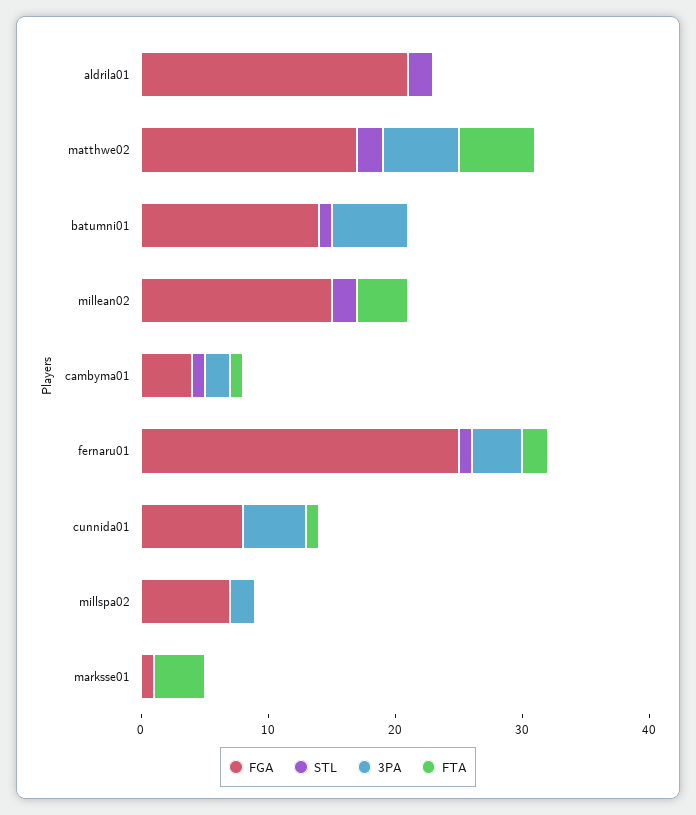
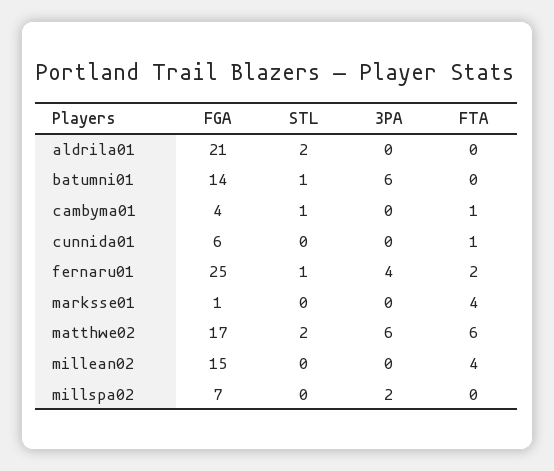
  {
    "FGA": {
      "aldrila01": 21,
      "matthwe02": 17,
      "batumni01": 14,
      "millean02": 15,
      "cambyma01": 4,
      "fernaru01": 25,
-     "cunnida01": 8,
+     "cunnida01": 6,
      "millspa02": 7,
      "marksse01": 1
    },
    "STL": {
      "aldrila01": 2,
      "matthwe02": 2,
      "batumni01": 1,
-     "millean02": 2,
+     "millean02": 0,
      "cambyma01": 1,
      "fernaru01": 1,
      "cunnida01": 0,
      "millspa02": 0,
      "marksse01": 0
    },
    "3PA": {
      "aldrila01": 0,
      "matthwe02": 6,
      "batumni01": 6,
      "millean02": 0,
-     "cambyma01": 2,
+     "cambyma01": 0,
      "fernaru01": 4,
-     "cunnida01": 5,
+     "cunnida01": 0,
      "millspa02": 2,
      "marksse01": 0
    },
    "FTA": {
      "aldrila01": 0,
      "matthwe02": 6,
      "batumni01": 0,
      "millean02": 4,
      "cambyma01": 1,
      "fernaru01": 2,
      "cunnida01": 1,
      "millspa02": 0,
      "marksse01": 4
    }
  }

